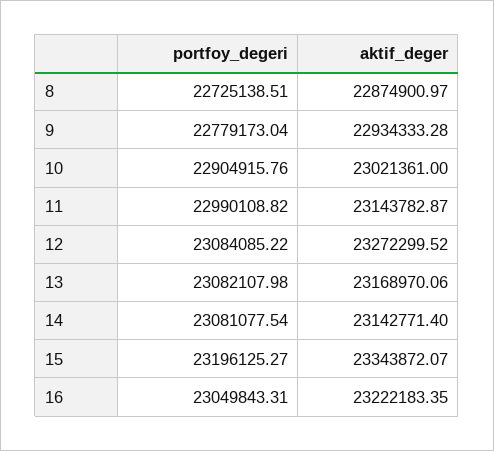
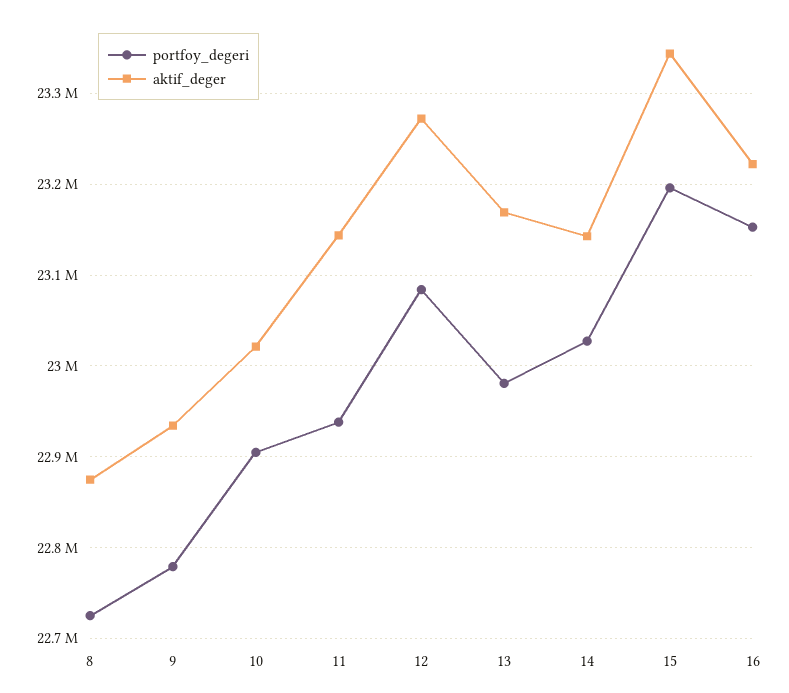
  {
    "portfoy_degeri": {
      "8": 22725138.51,
      "9": 22779173.04,
      "10": 22904915.76,
-     "11": 22990108.82,
+     "11": 22940000,
      "12": 23084085.22,
-     "13": 23082107.98,
+     "13": 22980000,
-     "14": 23081077.54,
+     "14": 23030000,
      "15": 23196125.27,
-     "16": 23049843.31
+     "16": 23150000
    },
    "aktif_deger": {
      "8": 22874900.97,
      "9": 22934333.28,
      "10": 23021361,
      "11": 23143782.87,
      "12": 23272299.52,
      "13": 23168970.06,
      "14": 23142771.4,
      "15": 23343872.07,
      "16": 23222183.35
    }
  }

